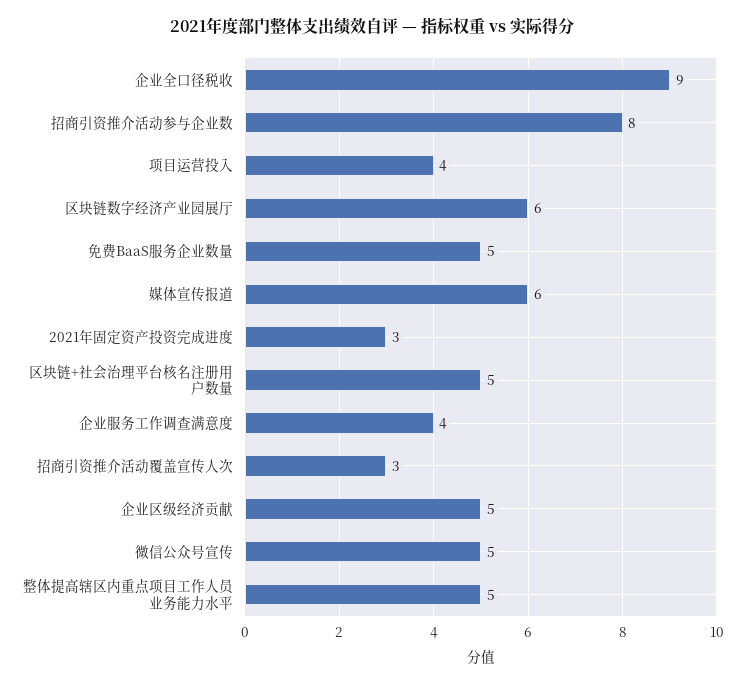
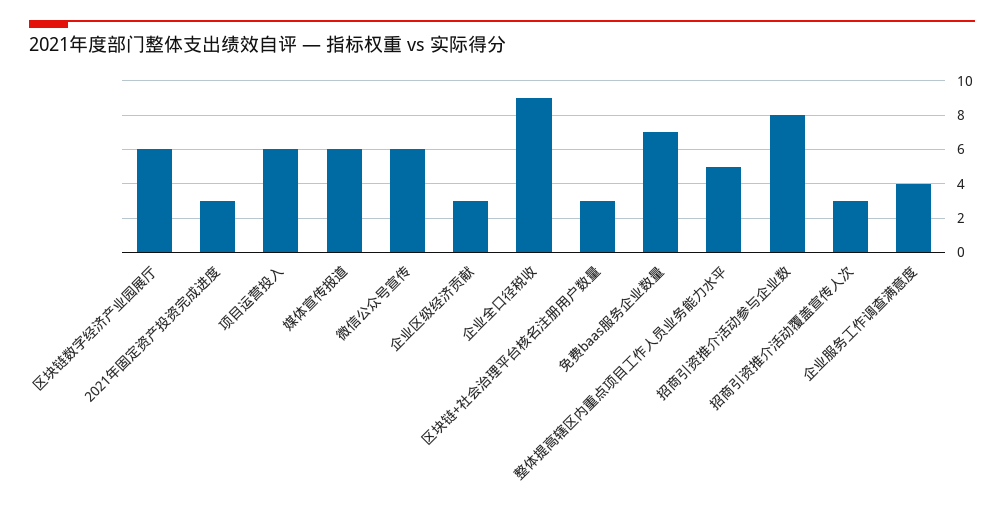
  {
    "企业全口径税收": 9,
    "招商引资推介活动参与企业数": 8,
-   "项目运营投入": 4,
+   "项目运营投入": 6,
    "区块链数字经济产业园展厅": 6,
-   "免费BaaS服务企业数量": 5,
+   "免费BaaS服务企业数量": 7,
    "媒体宣传报道": 6,
    "2021年固定资产投资完成进度": 3,
-   "区块链+社会治理平台核名注册用户数量": 5,
+   "区块链+社会治理平台核名注册用户数量": 3,
    "企业服务工作调查满意度": 4,
    "招商引资推介活动覆盖宣传人次": 3,
-   "企业区级经济贡献": 5,
+   "企业区级经济贡献": 3,
-   "微信公众号宣传": 5,
+   "微信公众号宣传": 6,
    "整体提高辖区内重点项目工作人员业务能力水平": 5
  }

